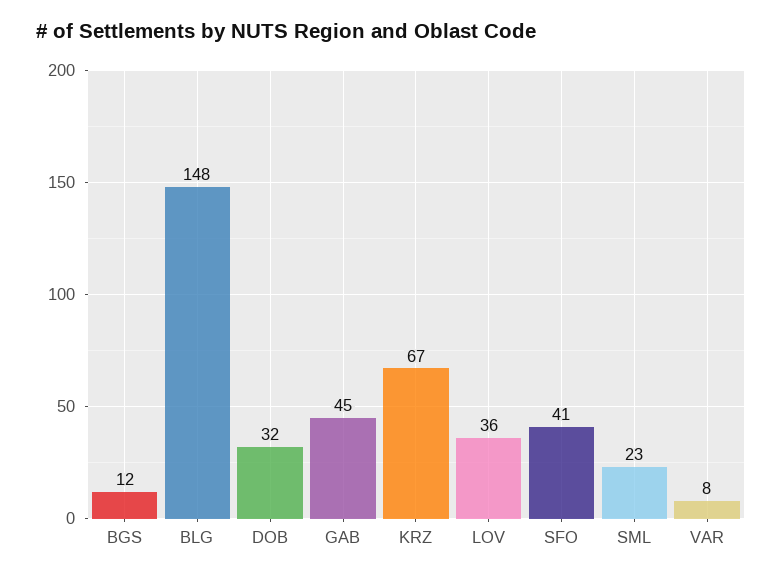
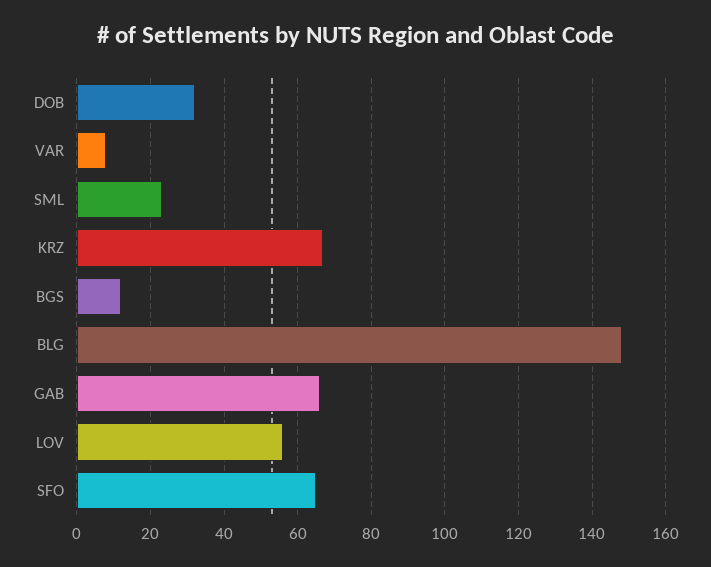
  {
    "BGS": 12,
    "BLG": 148,
    "DOB": 32,
-   "GAB": 45,
+   "GAB": 65,
    "KRZ": 67,
-   "LOV": 36,
+   "LOV": 55,
-   "SFO": 41,
+   "SFO": 65,
    "SML": 23,
    "VAR": 8
  }

